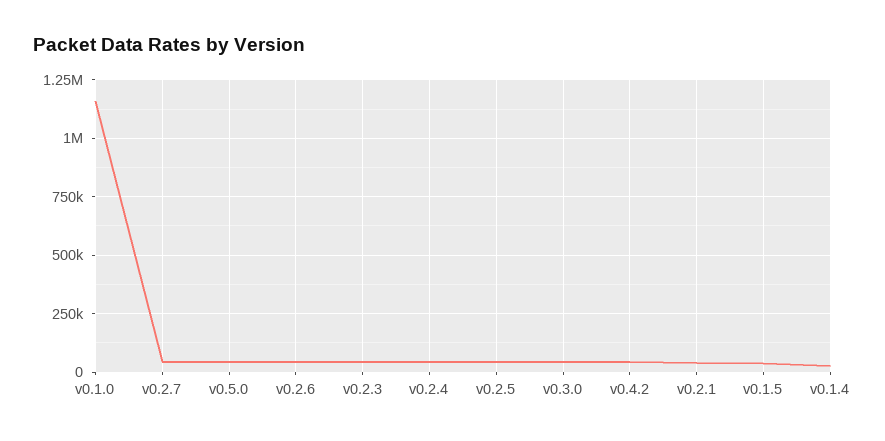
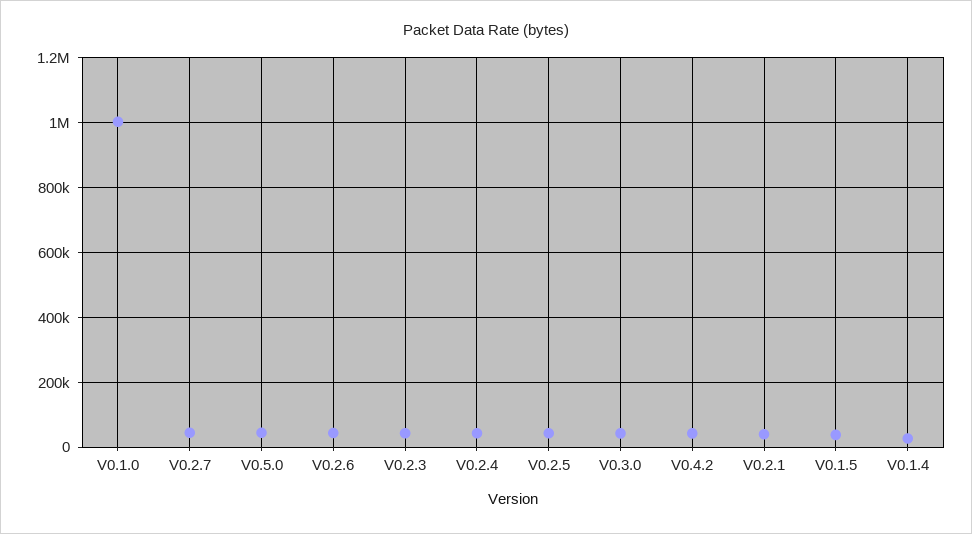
  {
-   "v0.1.0": 1150000,
+   "v0.1.0": 1000000,
    "v0.2.7": 40000,
    "v0.5.0": 40000,
    "v0.2.6": 40000,
    "v0.2.3": 40000,
    "v0.2.4": 40000,
    "v0.2.5": 40000,
    "v0.3.0": 40000,
    "v0.4.2": 40000,
    "v0.2.1": 40000,
    "v0.1.5": 40000,
    "v0.1.4": 20000
  }

